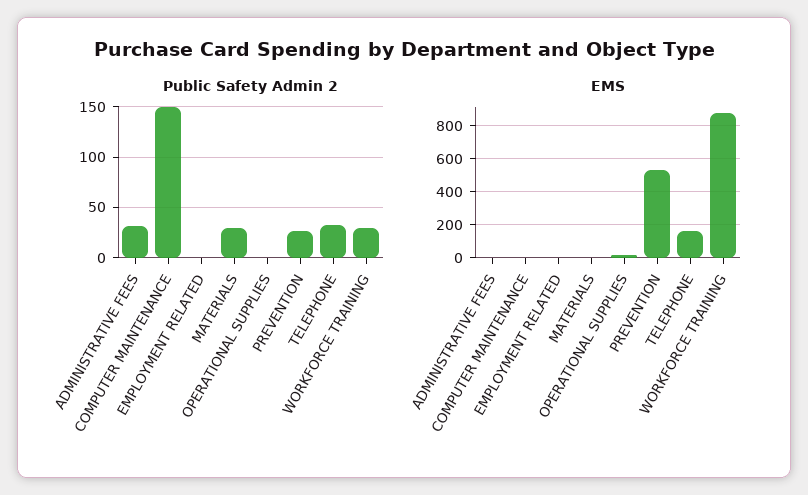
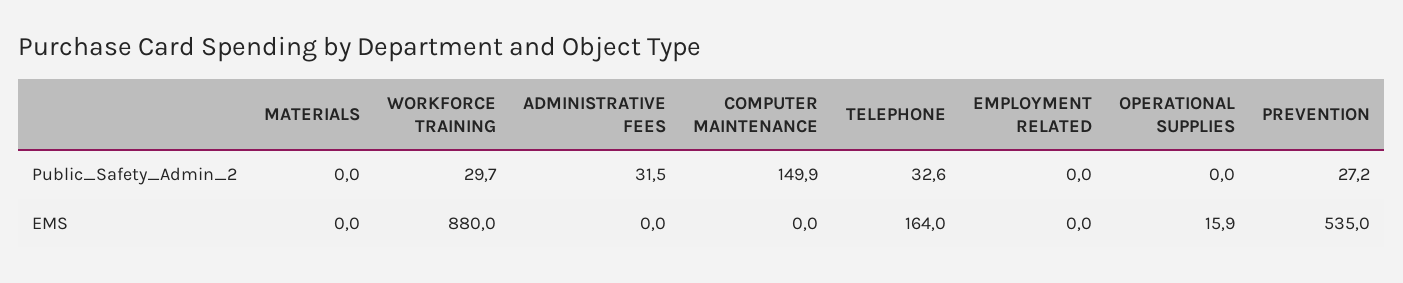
  {
    "Public Safety Admin 2": {
      "ADMINISTRATIVE FEES": 31.5,
      "COMPUTER MAINTENANCE": 149.9,
      "EMPLOYMENT RELATED": 0,
-     "MATERIALS": 30,
+     "MATERIALS": 0,
      "OPERATIONAL SUPPLIES": 0,
      "PREVENTION": 27.2,
      "TELEPHONE": 32.6,
      "WORKFORCE TRAINING": 29.7
    },
    "EMS": {
      "ADMINISTRATIVE FEES": 0,
      "COMPUTER MAINTENANCE": 0,
      "EMPLOYMENT RELATED": 0,
      "MATERIALS": 0,
      "OPERATIONAL SUPPLIES": 15.9,
      "PREVENTION": 535,
      "TELEPHONE": 164,
      "WORKFORCE TRAINING": 880
    }
  }

